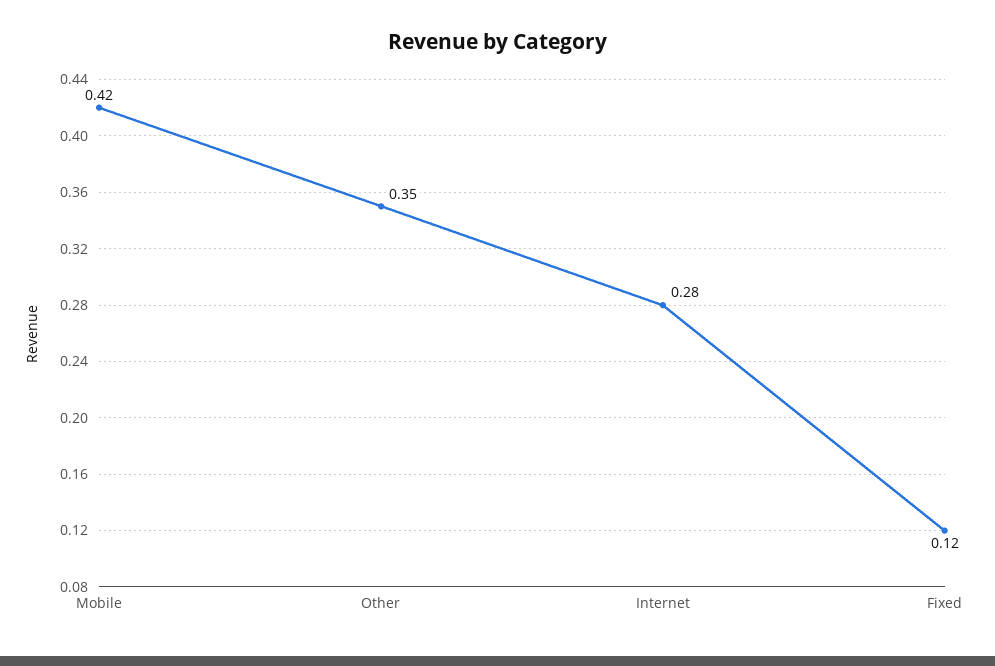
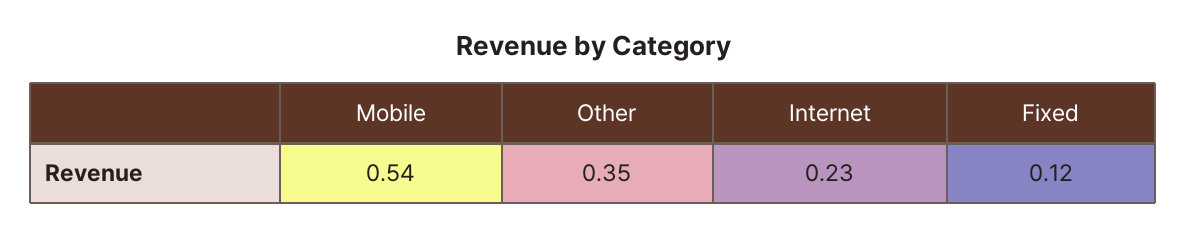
  {
-   "Mobile": 0.42,
+   "Mobile": 0.54,
    "Other": 0.35,
-   "Internet": 0.28,
+   "Internet": 0.23,
    "Fixed": 0.12
  }

